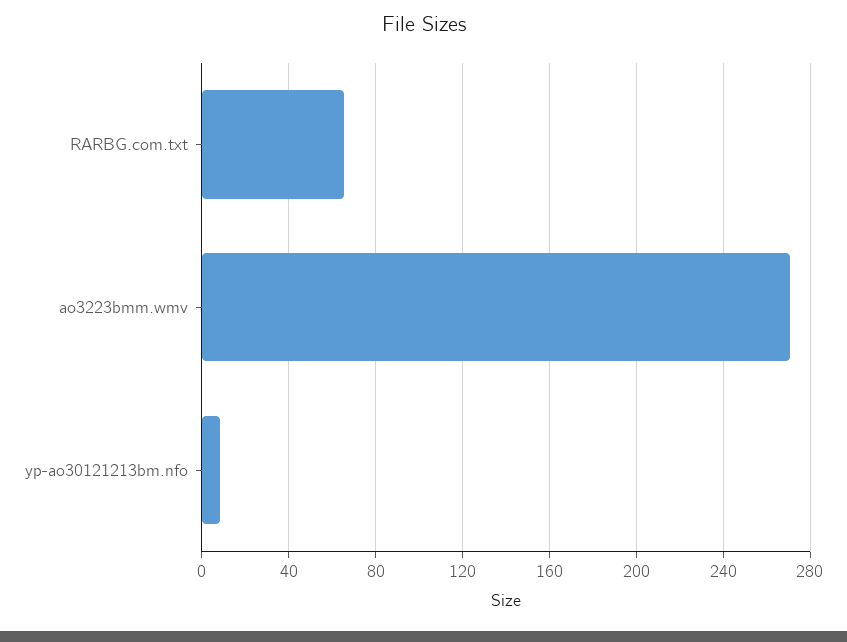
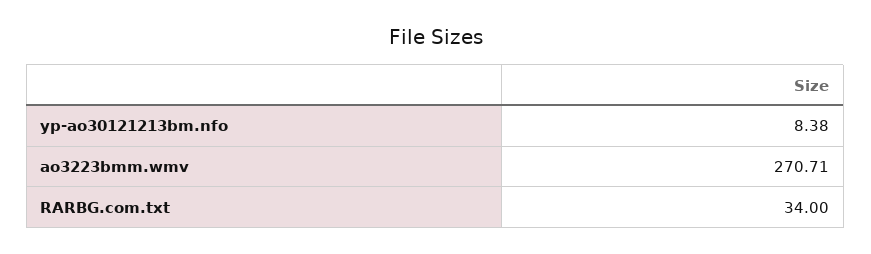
  {
-   "RARBG.com.txt": 65,
+   "RARBG.com.txt": 34,
    "ao3223bmm.wmv": 270.71,
    "yp-ao30121213bm.nfo": 8.38
  }

